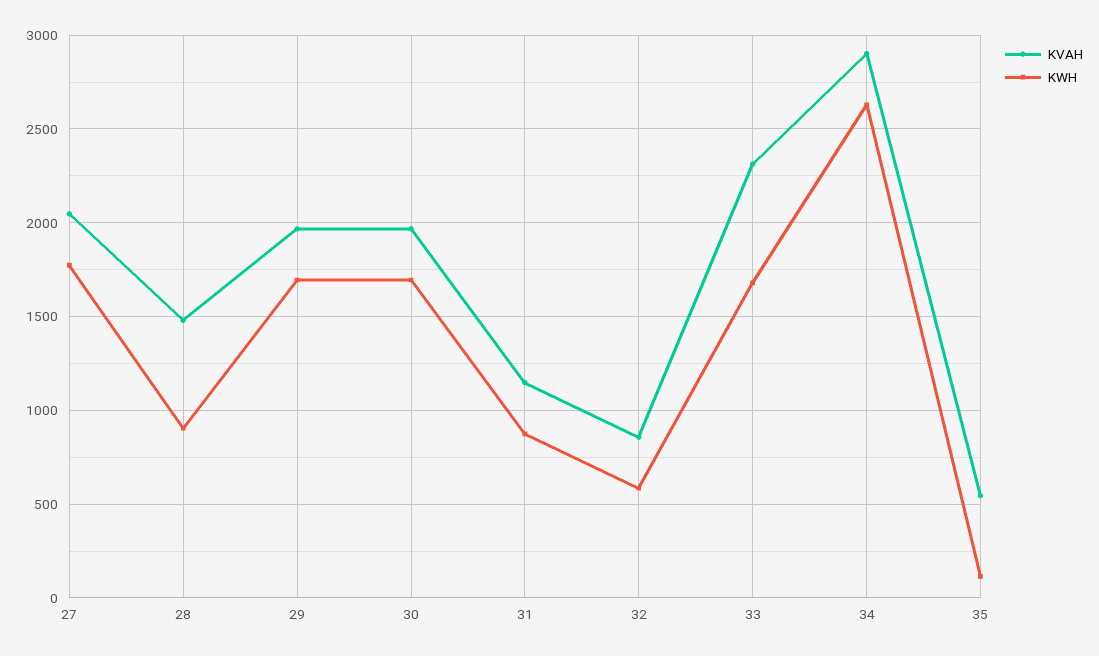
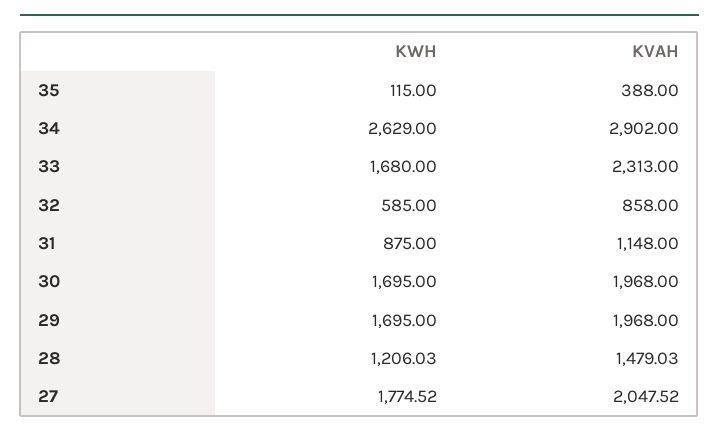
  {
    "KVAH": {
      "27": 2047.52,
      "28": 1479.03,
      "29": 1968,
      "30": 1968,
      "31": 1148,
      "32": 858,
      "33": 2313,
      "34": 2902,
-     "35": 550
+     "35": 388
    },
    "KWH": {
      "27": 1774.52,
-     "28": 900,
+     "28": 1206.03,
      "29": 1695,
      "30": 1695,
      "31": 875,
      "32": 585,
      "33": 1680,
      "34": 2629,
      "35": 115
    }
  }

